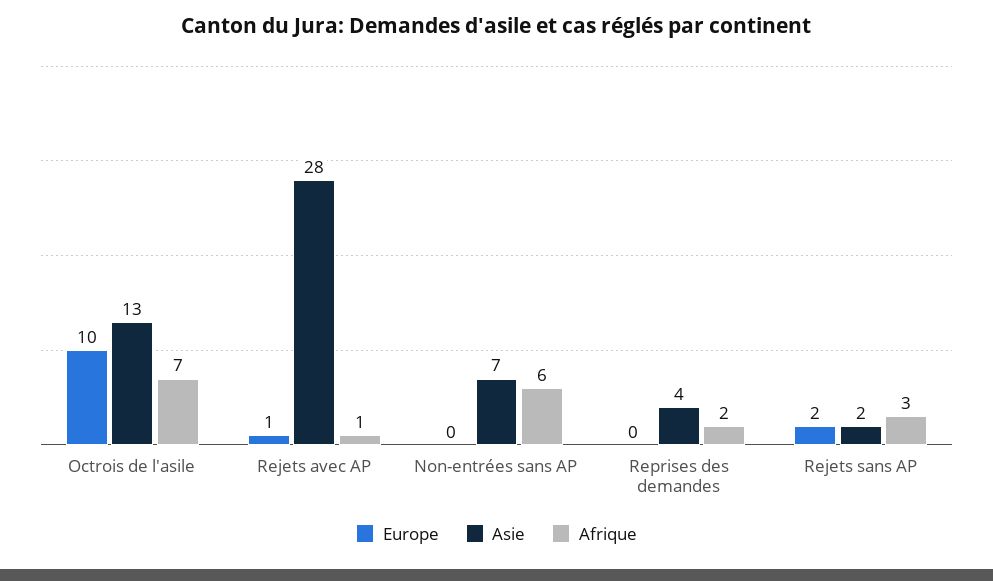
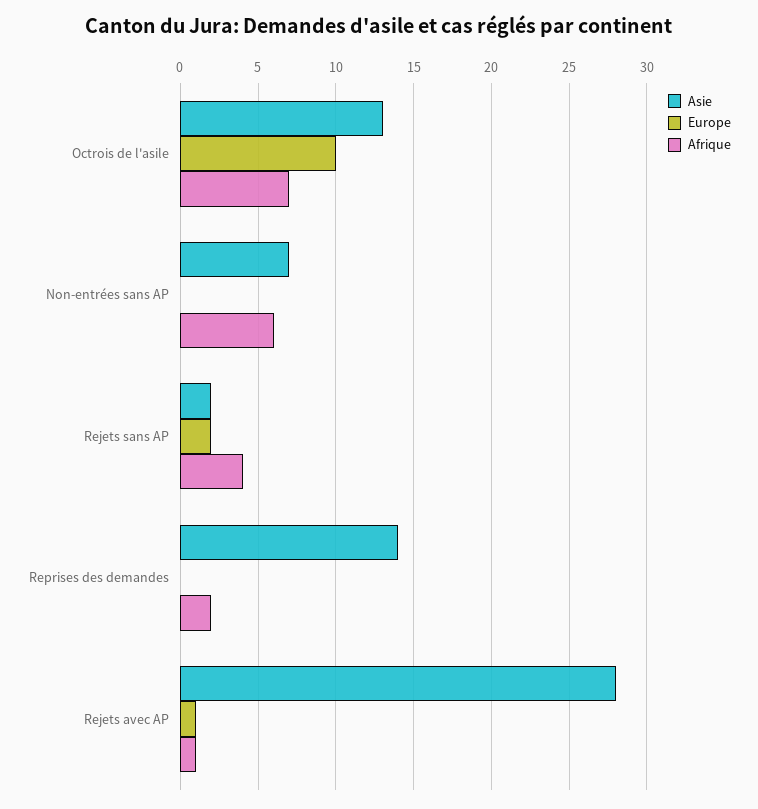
  {
    "Europe": {
      "Octrois de l'asile": 10,
      "Rejets avec AP": 1,
      "Non-entrées sans AP": 0,
      "Reprises des demandes": 0,
      "Rejets sans AP": 2
    },
    "Asie": {
      "Octrois de l'asile": 13,
      "Rejets avec AP": 28,
      "Non-entrées sans AP": 7,
-     "Reprises des demandes": 4,
+     "Reprises des demandes": 14,
      "Rejets sans AP": 2
    },
    "Afrique": {
      "Octrois de l'asile": 7,
      "Rejets avec AP": 1,
      "Non-entrées sans AP": 6,
      "Reprises des demandes": 2,
-     "Rejets sans AP": 3
+     "Rejets sans AP": 4
    }
  }

